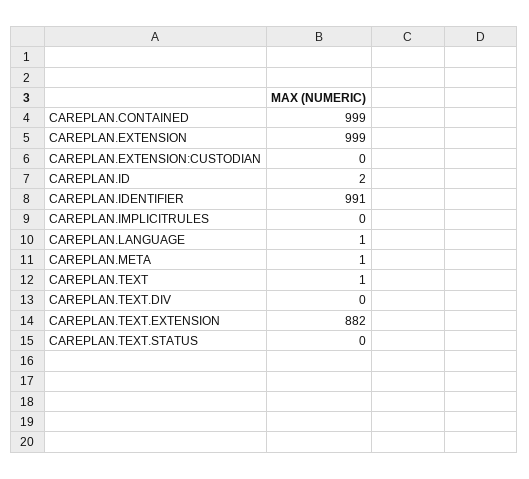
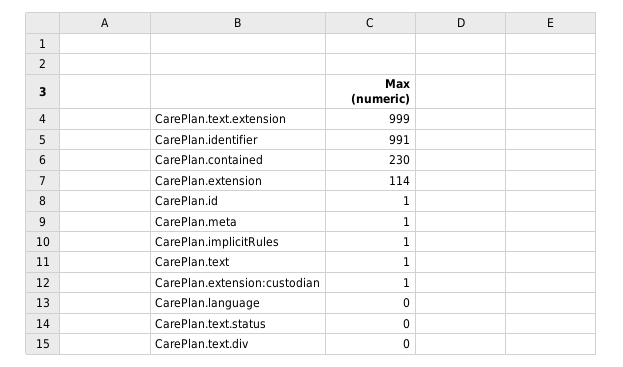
  {
-   "CAREPLAN.CONTAINED": 999,
+   "CAREPLAN.CONTAINED": 230,
-   "CAREPLAN.EXTENSION": 999,
+   "CAREPLAN.EXTENSION": 114,
-   "CAREPLAN.EXTENSION:CUSTODIAN": 0,
+   "CAREPLAN.EXTENSION:CUSTODIAN": 1,
-   "CAREPLAN.ID": 2,
+   "CAREPLAN.ID": 1,
    "CAREPLAN.IDENTIFIER": 991,
-   "CAREPLAN.IMPLICITRULES": 0,
+   "CAREPLAN.IMPLICITRULES": 1,
-   "CAREPLAN.LANGUAGE": 1,
+   "CAREPLAN.LANGUAGE": 0,
    "CAREPLAN.META": 1,
    "CAREPLAN.TEXT": 1,
    "CAREPLAN.TEXT.DIV": 0,
-   "CAREPLAN.TEXT.EXTENSION": 882,
+   "CAREPLAN.TEXT.EXTENSION": 999,
    "CAREPLAN.TEXT.STATUS": 0
  }

